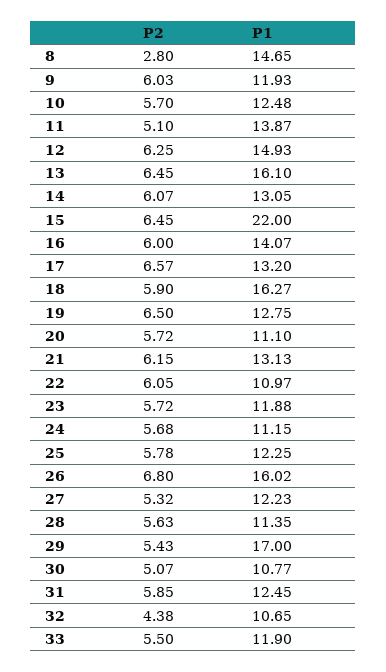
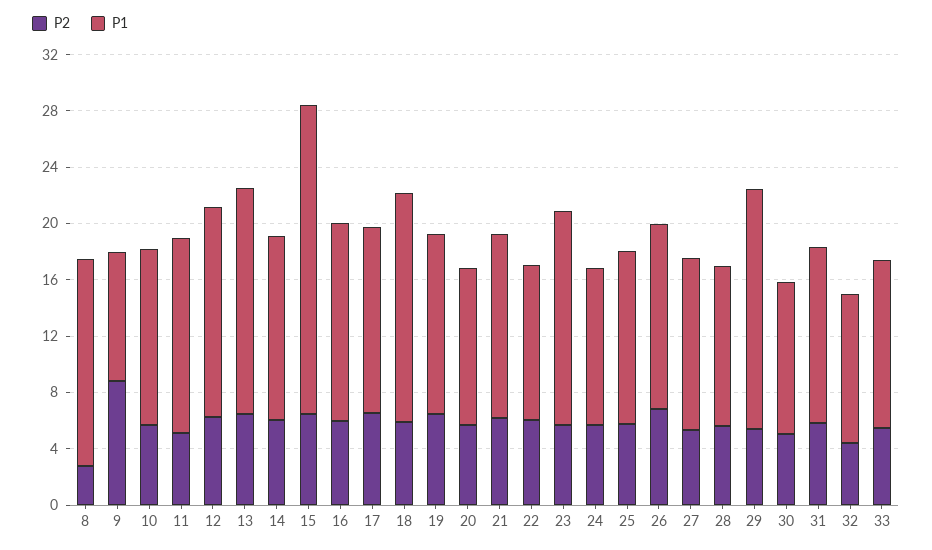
  {
    "P2": {
      "8": 2.8,
-     "9": 6.03,
+     "9": 9,
      "10": 5.7,
      "11": 5.1,
      "12": 6.25,
      "13": 6.45,
      "14": 6.07,
      "15": 6.45,
      "16": 6,
      "17": 6.57,
      "18": 5.9,
      "19": 6.5,
      "20": 5.72,
      "21": 6.15,
      "22": 6.05,
      "23": 5.72,
      "24": 5.68,
      "25": 5.78,
      "26": 6.8,
      "27": 5.32,
      "28": 5.63,
      "29": 5.43,
      "30": 5.07,
      "31": 5.85,
      "32": 4.38,
      "33": 5.5
    },
    "P1": {
      "8": 14.65,
-     "9": 11.93,
+     "9": 9,
      "10": 12.48,
      "11": 13.87,
      "12": 14.93,
      "13": 16.1,
      "14": 13.05,
      "15": 22,
      "16": 14.07,
      "17": 13.2,
      "18": 16.27,
      "19": 12.75,
      "20": 11.1,
      "21": 13.13,
      "22": 10.97,
-     "23": 11.88,
+     "23": 15,
      "24": 11.15,
      "25": 12.25,
-     "26": 16.02,
+     "26": 13,
      "27": 12.23,
      "28": 11.35,
      "29": 17,
      "30": 10.77,
      "31": 12.45,
      "32": 10.65,
      "33": 11.9
    }
  }

